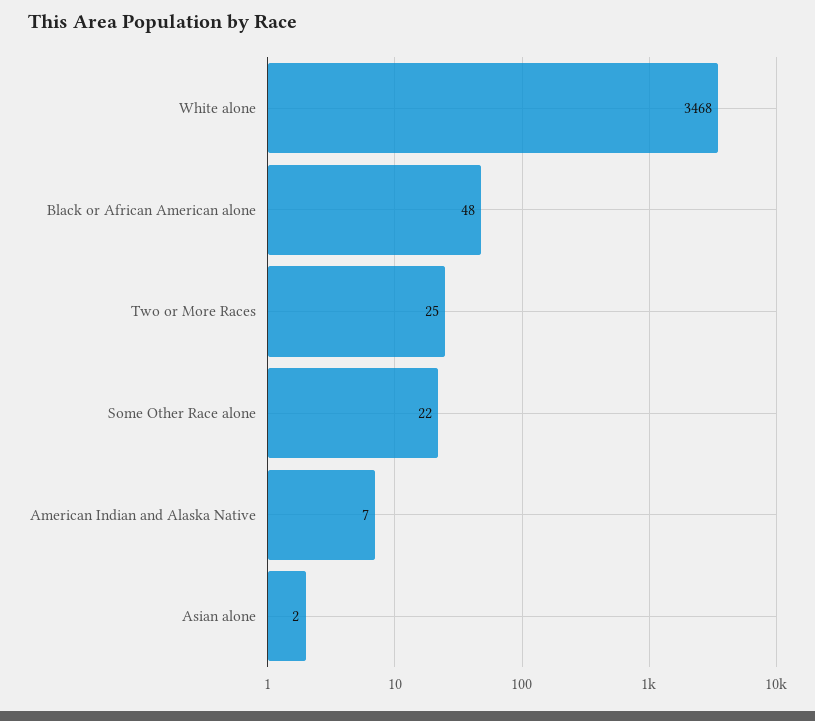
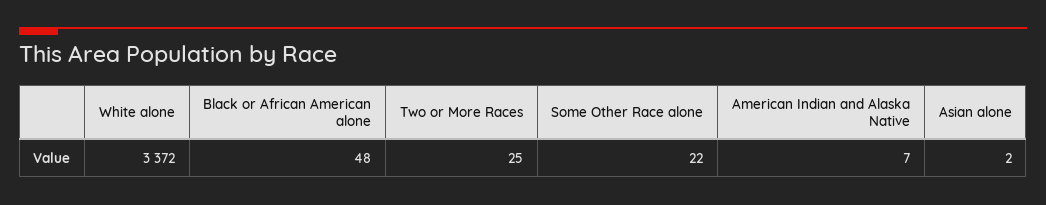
  {
-   "White alone": 3468,
+   "White alone": 3372,
    "Black or African American alone": 48,
    "Two or More Races": 25,
    "Some Other Race alone": 22,
    "American Indian and Alaska Native": 7,
    "Asian alone": 2
  }

